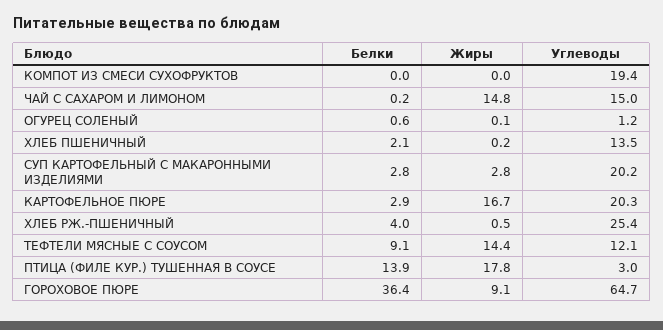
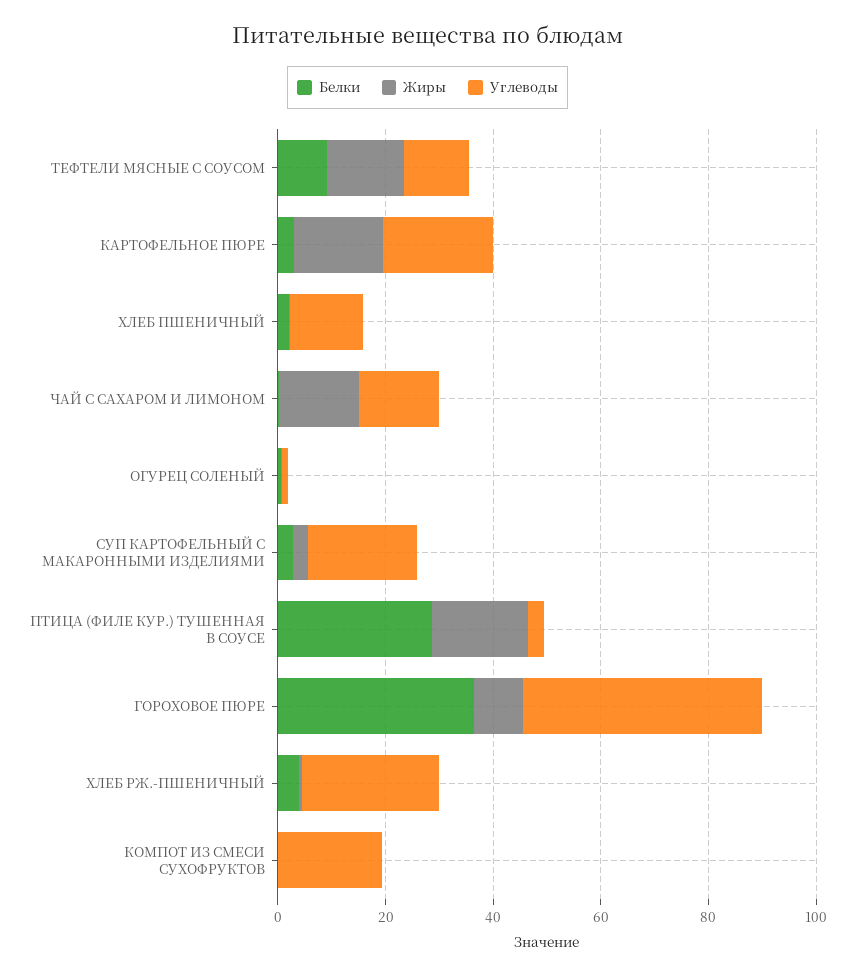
  {
    "Белки": {
      "КОМПОТ ИЗ СМЕСИ СУХОФРУКТОВ": 0,
      "ЧАЙ С САХАРОМ И ЛИМОНОМ": 0.2,
      "ОГУРЕЦ СОЛЕНЫЙ": 0.6,
      "ХЛЕБ ПШЕНИЧНЫЙ": 2.1,
      "СУП КАРТОФЕЛЬНЫЙ С МАКАРОННЫМИ ИЗДЕЛИЯМИ": 2.8,
      "КАРТОФЕЛЬНОЕ ПЮРЕ": 2.9,
      "ХЛЕБ РЖ.-ПШЕНИЧНЫЙ": 4,
      "ТЕФТЕЛИ МЯСНЫЕ С СОУСОМ": 9.1,
-     "ПТИЦА (ФИЛЕ КУР.) ТУШЕННАЯ В СОУСЕ": 13.9,
+     "ПТИЦА (ФИЛЕ КУР.) ТУШЕННАЯ В СОУСЕ": 30,
      "ГОРОХОВОЕ ПЮРЕ": 36.4
    },
    "Жиры": {
      "КОМПОТ ИЗ СМЕСИ СУХОФРУКТОВ": 0,
      "ЧАЙ С САХАРОМ И ЛИМОНОМ": 14.8,
      "ОГУРЕЦ СОЛЕНЫЙ": 0.1,
      "ХЛЕБ ПШЕНИЧНЫЙ": 0.2,
      "СУП КАРТОФЕЛЬНЫЙ С МАКАРОННЫМИ ИЗДЕЛИЯМИ": 2.8,
      "КАРТОФЕЛЬНОЕ ПЮРЕ": 16.7,
      "ХЛЕБ РЖ.-ПШЕНИЧНЫЙ": 0.5,
      "ТЕФТЕЛИ МЯСНЫЕ С СОУСОМ": 14.4,
      "ПТИЦА (ФИЛЕ КУР.) ТУШЕННАЯ В СОУСЕ": 17.8,
      "ГОРОХОВОЕ ПЮРЕ": 9.1
    },
    "Углеводы": {
      "КОМПОТ ИЗ СМЕСИ СУХОФРУКТОВ": 19.4,
      "ЧАЙ С САХАРОМ И ЛИМОНОМ": 15,
      "ОГУРЕЦ СОЛЕНЫЙ": 1.2,
      "ХЛЕБ ПШЕНИЧНЫЙ": 13.5,
      "СУП КАРТОФЕЛЬНЫЙ С МАКАРОННЫМИ ИЗДЕЛИЯМИ": 20.2,
      "КАРТОФЕЛЬНОЕ ПЮРЕ": 20.3,
      "ХЛЕБ РЖ.-ПШЕНИЧНЫЙ": 25.4,
      "ТЕФТЕЛИ МЯСНЫЕ С СОУСОМ": 12.1,
      "ПТИЦА (ФИЛЕ КУР.) ТУШЕННАЯ В СОУСЕ": 3,
-     "ГОРОХОВОЕ ПЮРЕ": 64.7
+     "ГОРОХОВОЕ ПЮРЕ": 45
    }
  }

